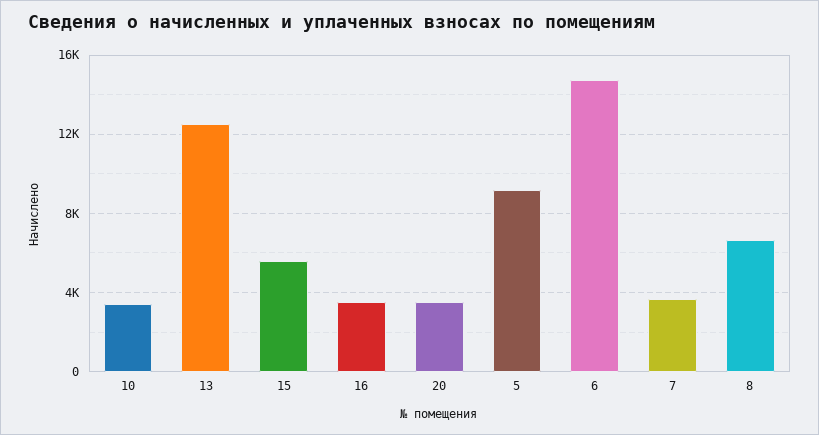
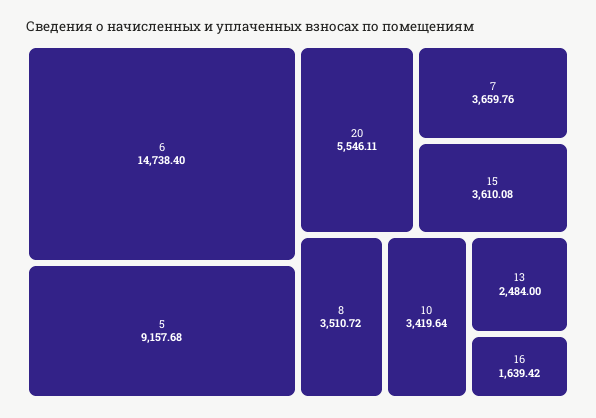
  {
    "10": 3419.64,
-   "13": 12500,
+   "13": 2484,
-   "15": 5500,
+   "15": 3610.08,
-   "16": 3500,
+   "16": 1639.42,
-   "20": 3500,
+   "20": 5546.11,
    "5": 9157.68,
    "6": 14738.4,
    "7": 3659.76,
-   "8": 6500
+   "8": 3510.72
  }

